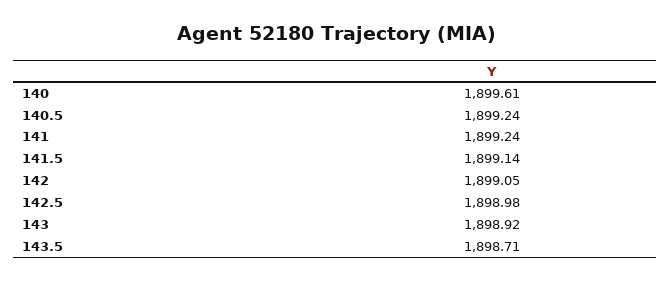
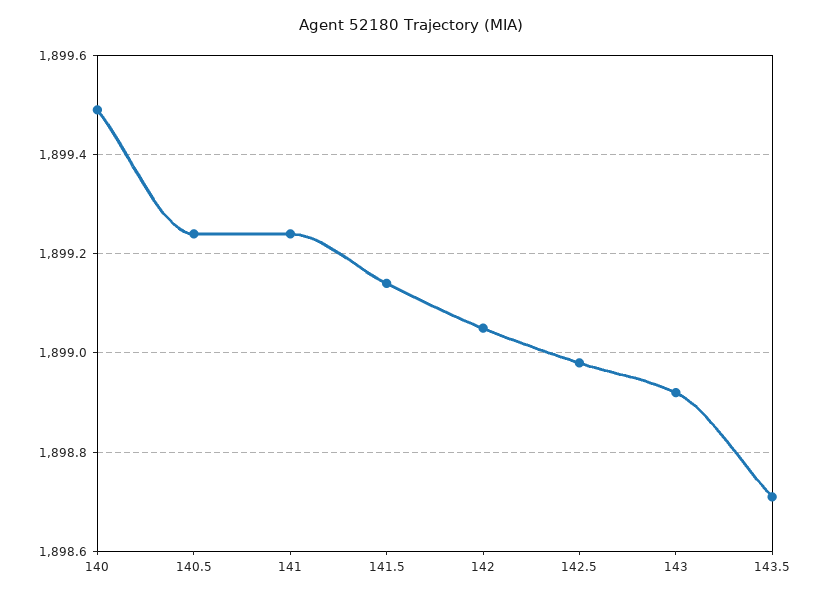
  {
-   "140": 1899.61,
+   "140": 1899.5,
    "140.5": 1899.24,
    "141": 1899.24,
    "141.5": 1899.14,
    "142": 1899.05,
    "142.5": 1898.98,
    "143": 1898.92,
    "143.5": 1898.71
  }

